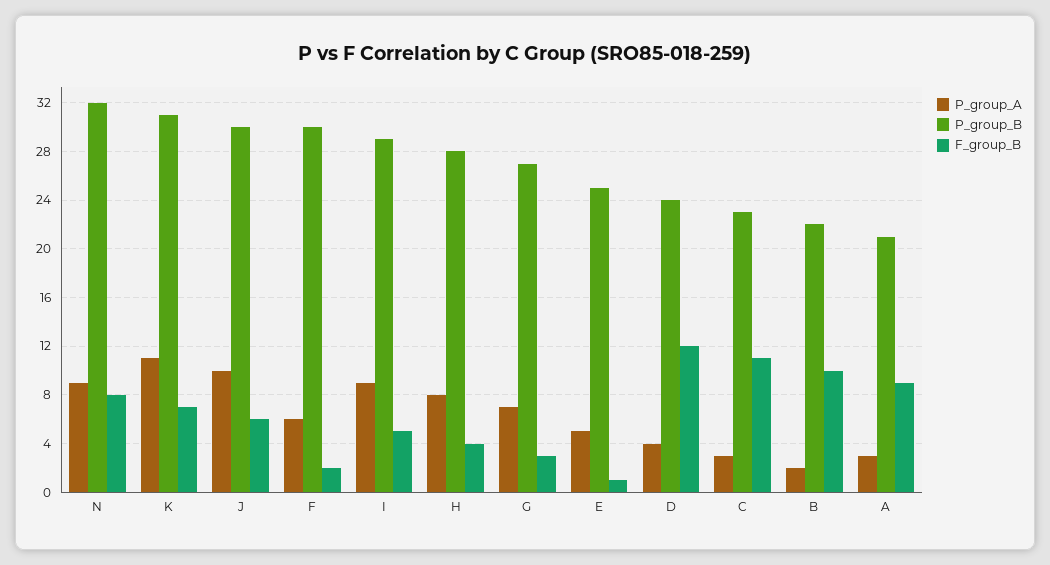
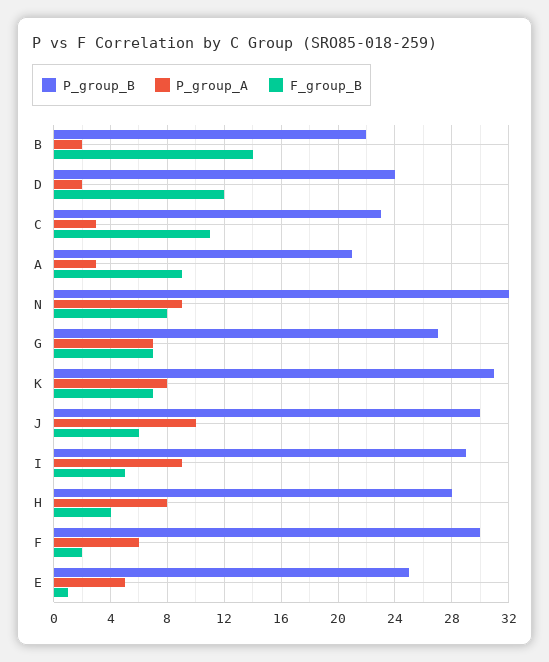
  {
    "P_group_A": {
      "N": 9,
-     "K": 11,
+     "K": 8,
      "J": 10,
      "F": 6,
      "I": 9,
      "H": 8,
      "G": 7,
      "E": 5,
-     "D": 4,
+     "D": 2,
      "C": 3,
      "B": 2,
      "A": 3
    },
    "P_group_B": {
      "N": 32,
      "K": 31,
      "J": 30,
      "F": 30,
      "I": 29,
      "H": 28,
      "G": 27,
      "E": 25,
      "D": 24,
      "C": 23,
      "B": 22,
      "A": 21
    },
    "F_group_B": {
      "N": 8,
      "K": 7,
      "J": 6,
      "F": 2,
      "I": 5,
      "H": 4,
-     "G": 3,
+     "G": 7,
      "E": 1,
      "D": 12,
      "C": 11,
-     "B": 10,
+     "B": 14,
      "A": 9
    }
  }

